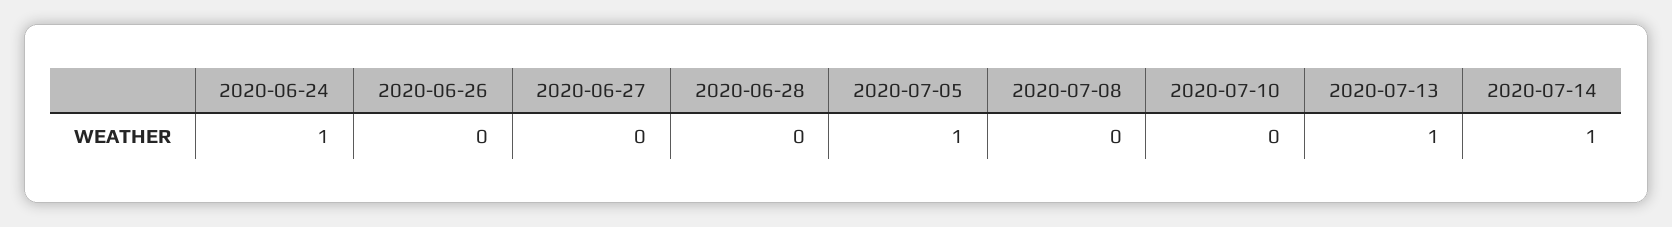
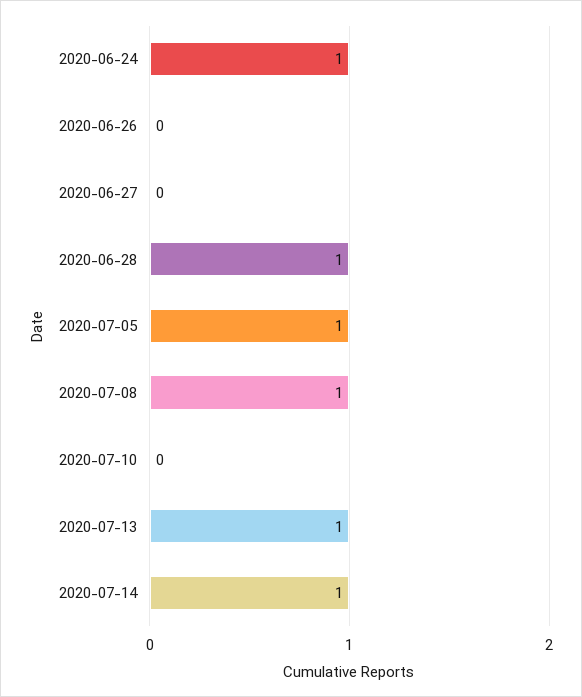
  {
    "2020-06-24": 1,
    "2020-06-26": 0,
    "2020-06-27": 0,
-   "2020-06-28": 0,
+   "2020-06-28": 1,
    "2020-07-05": 1,
-   "2020-07-08": 0,
+   "2020-07-08": 1,
    "2020-07-10": 0,
    "2020-07-13": 1,
    "2020-07-14": 1
  }

